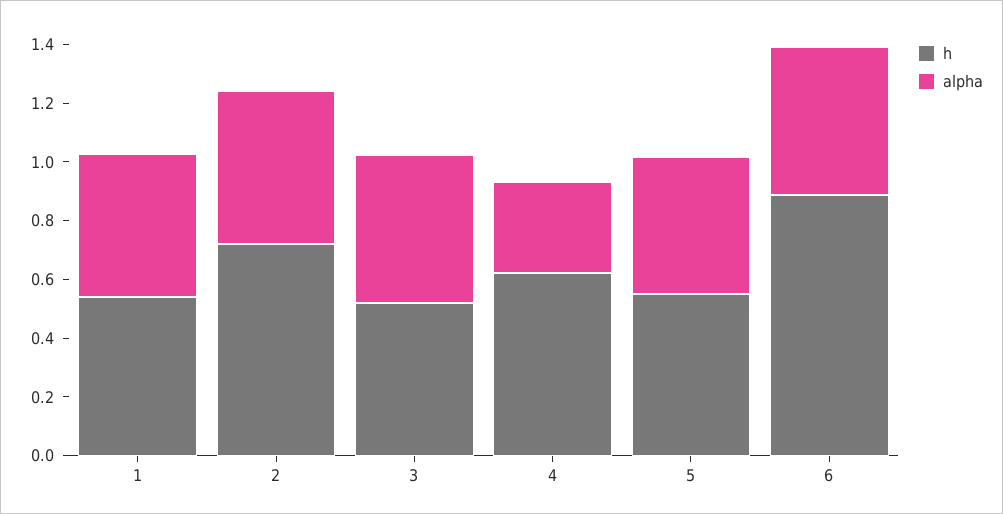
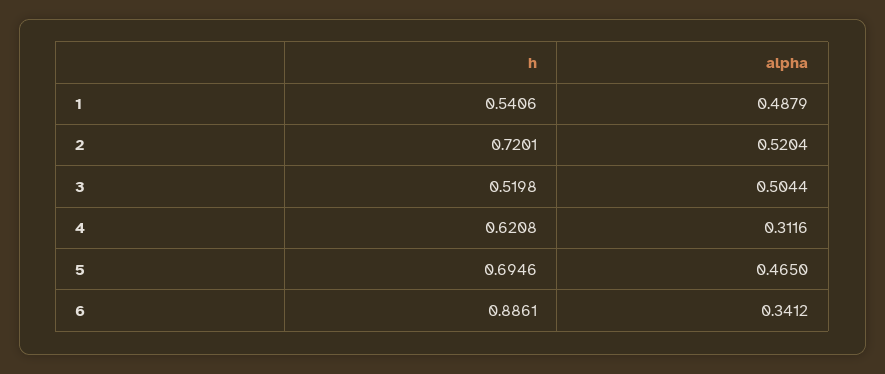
  {
    "h": {
      "1": 0.5406,
      "2": 0.7201,
      "3": 0.5198,
      "4": 0.6208,
-     "5": 0.55,
+     "5": 0.6946,
      "6": 0.8861
    },
    "alpha": {
      "1": 0.4879,
      "2": 0.5204,
      "3": 0.5044,
      "4": 0.3116,
      "5": 0.465,
-     "6": 0.5
+     "6": 0.3412
    }
  }

